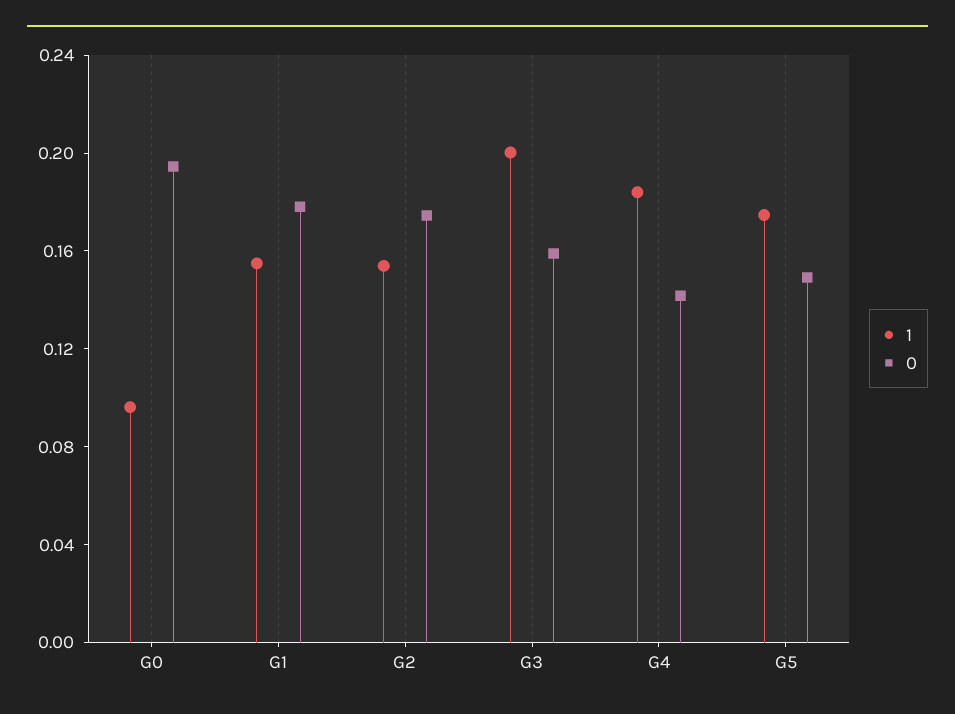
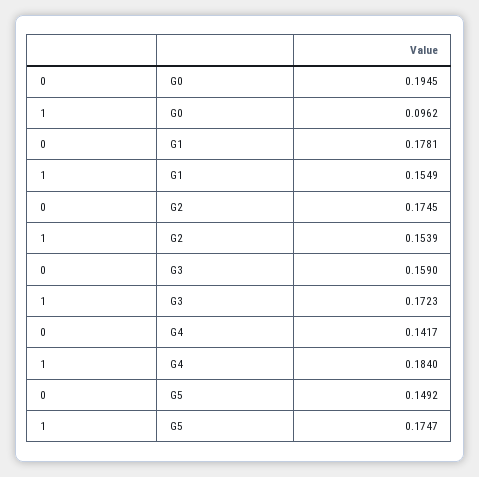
  {
    "1": {
      "G0": 0.0962,
      "G1": 0.1549,
      "G2": 0.1539,
-     "G3": 0.2,
+     "G3": 0.1723,
      "G4": 0.184,
      "G5": 0.1747
    },
    "0": {
      "G0": 0.1945,
      "G1": 0.1781,
      "G2": 0.1745,
      "G3": 0.159,
      "G4": 0.1417,
      "G5": 0.1492
    }
  }

